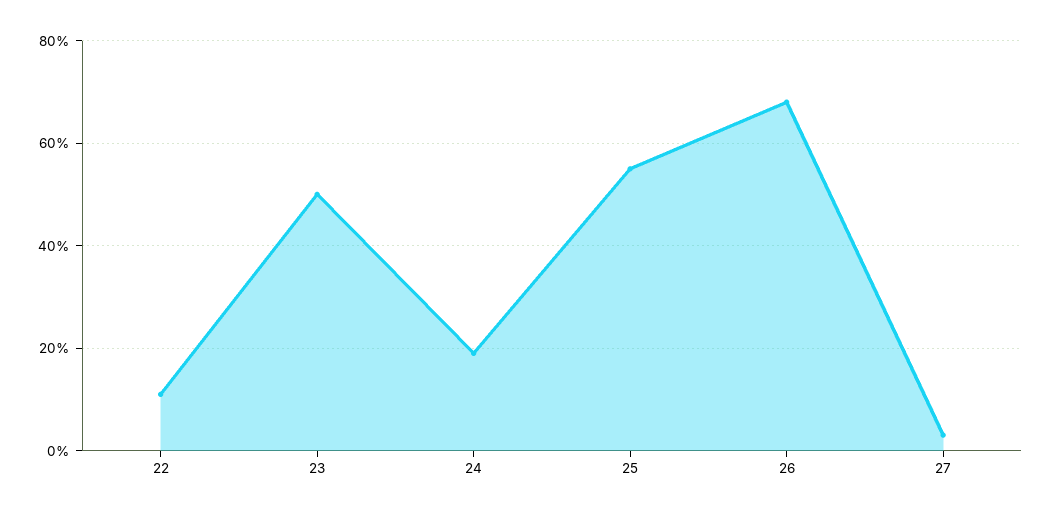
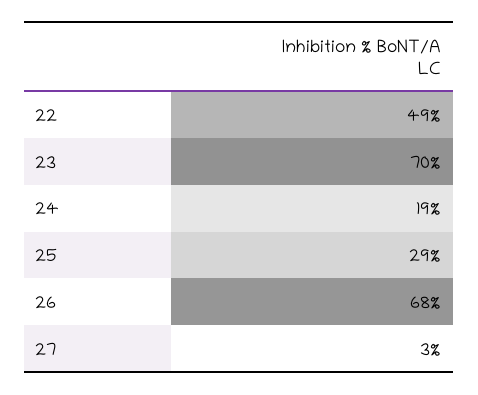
  {
-   "22": 10,
+   "22": 49,
-   "23": 50,
+   "23": 70,
    "24": 19,
-   "25": 55,
+   "25": 29,
    "26": 68,
    "27": 3
  }

